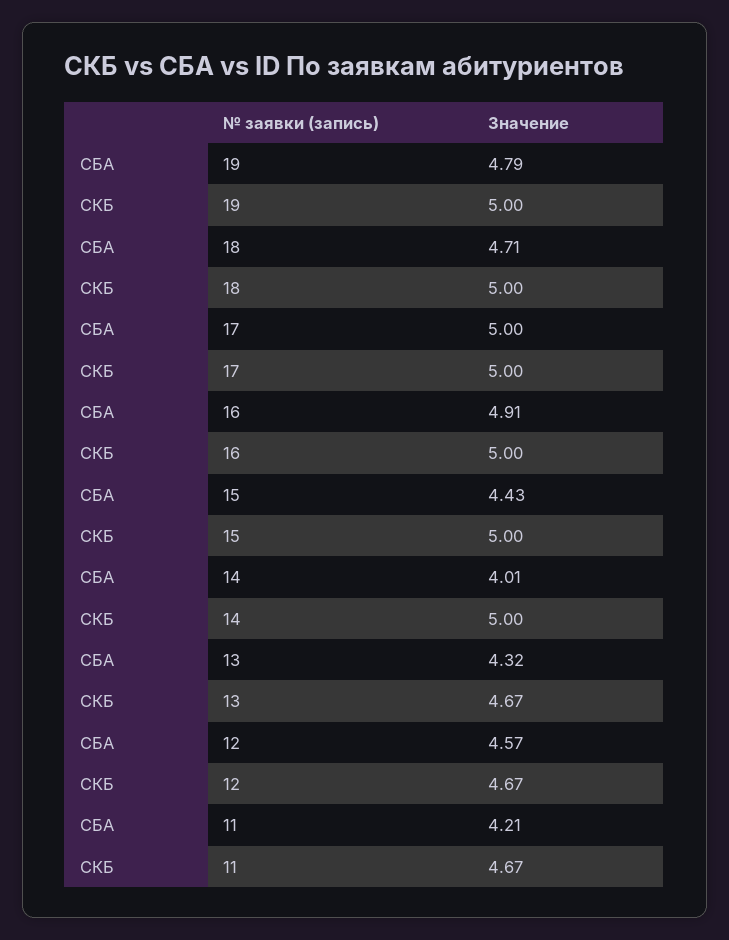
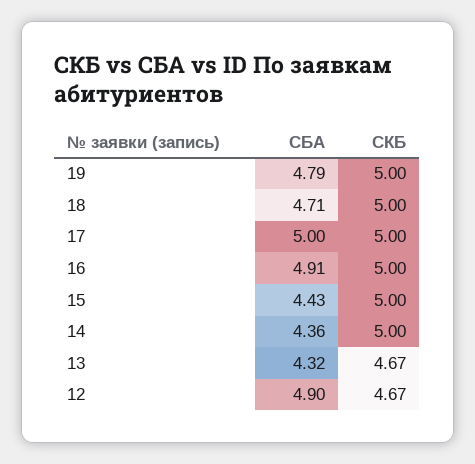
  {
    "СБА": {
      "19": 4.79,
      "18": 4.71,
      "17": 5,
      "16": 4.91,
      "15": 4.43,
-     "14": 4.01,
+     "14": 4.36,
      "13": 4.32,
-     "12": 4.57,
+     "12": 4.9
-     "11": 4.21
    },
    "СКБ": {
      "19": 5,
      "18": 5,
      "17": 5,
      "16": 5,
      "15": 5,
      "14": 5,
      "13": 4.67,
-     "12": 4.67,
+     "12": 4.67
-     "11": 4.67
    }
  }

